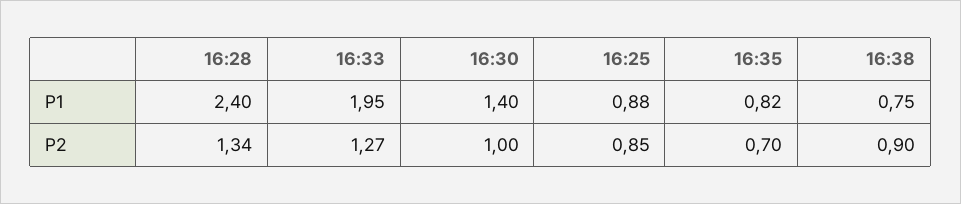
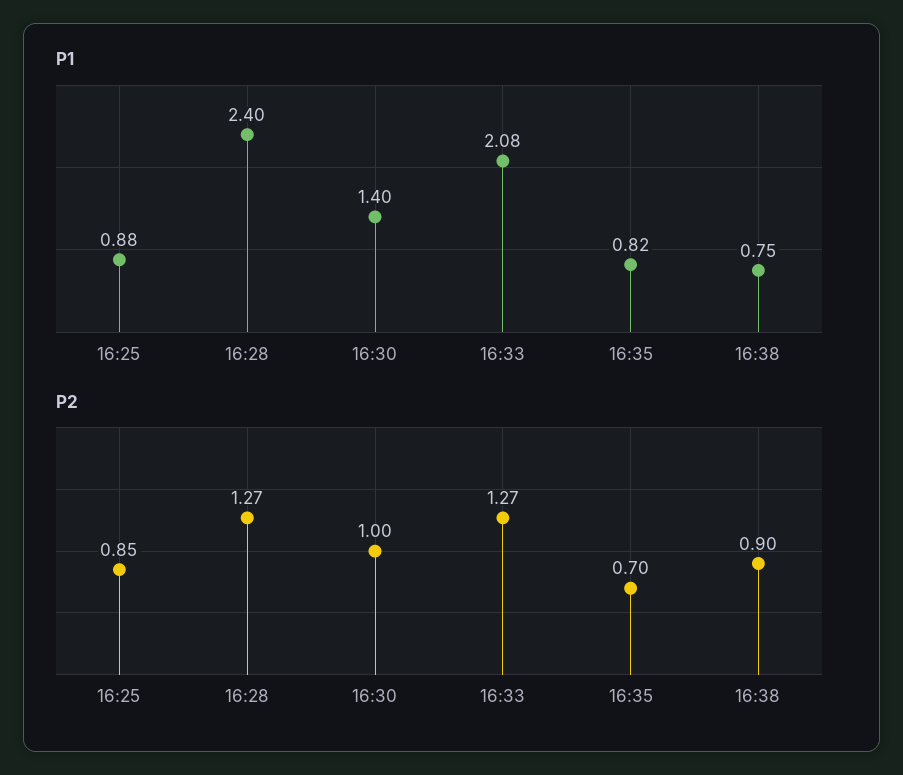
  {
    "P1": {
      "16:28": 2.4,
-     "16:33": 1.95,
+     "16:33": 2.08,
      "16:30": 1.4,
      "16:25": 0.88,
      "16:35": 0.82,
      "16:38": 0.75
    },
    "P2": {
-     "16:28": 1.34,
+     "16:28": 1.27,
      "16:33": 1.27,
      "16:30": 1,
      "16:25": 0.85,
      "16:35": 0.7,
      "16:38": 0.9
    }
  }

